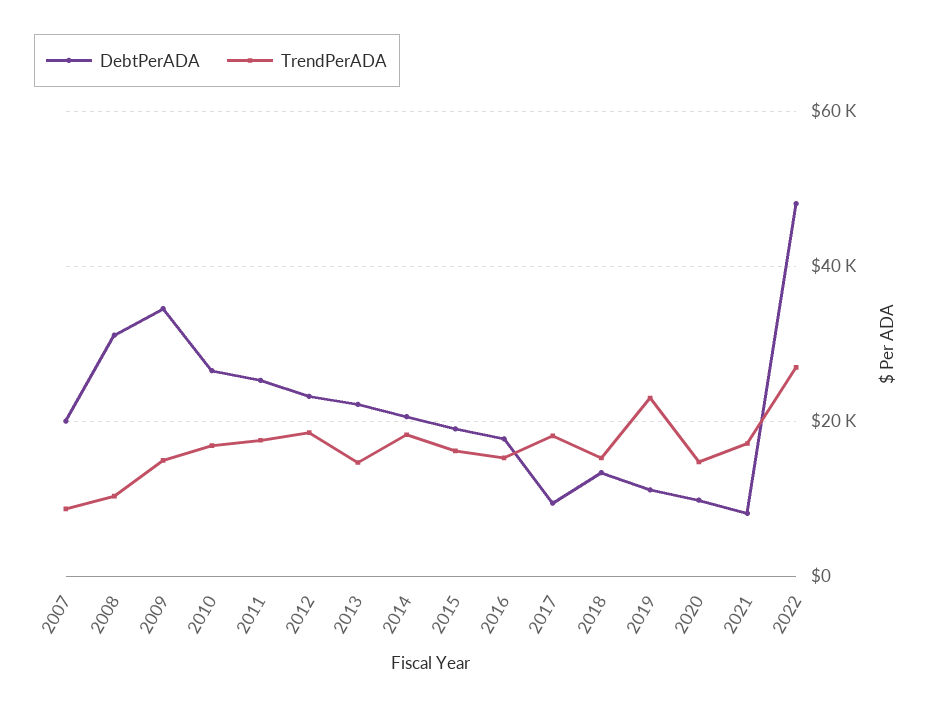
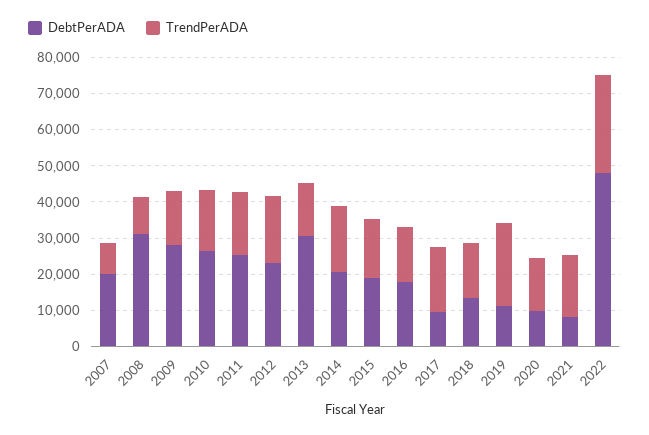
  {
    "DebtPerADA": {
      "2007": 20000,
      "2008": 32000,
-     "2009": 34000,
+     "2009": 27500,
      "2010": 26000,
      "2011": 26000,
      "2012": 24000,
-     "2013": 22000,
+     "2013": 30000,
      "2014": 20000,
      "2015": 20000,
      "2016": 18000,
      "2017": 10000,
      "2018": 14000,
      "2019": 12000,
      "2020": 10000,
      "2021": 8000,
      "2022": 48000
    },
    "TrendPerADA": {
      "2007": 8000,
      "2008": 10000,
      "2009": 14000,
      "2010": 16000,
      "2011": 18000,
      "2012": 18000,
      "2013": 14000,
      "2014": 18000,
      "2015": 16000,
      "2016": 16000,
      "2017": 18000,
      "2018": 16000,
      "2019": 24000,
      "2020": 14000,
      "2021": 18000,
      "2022": 26000
    }
  }

